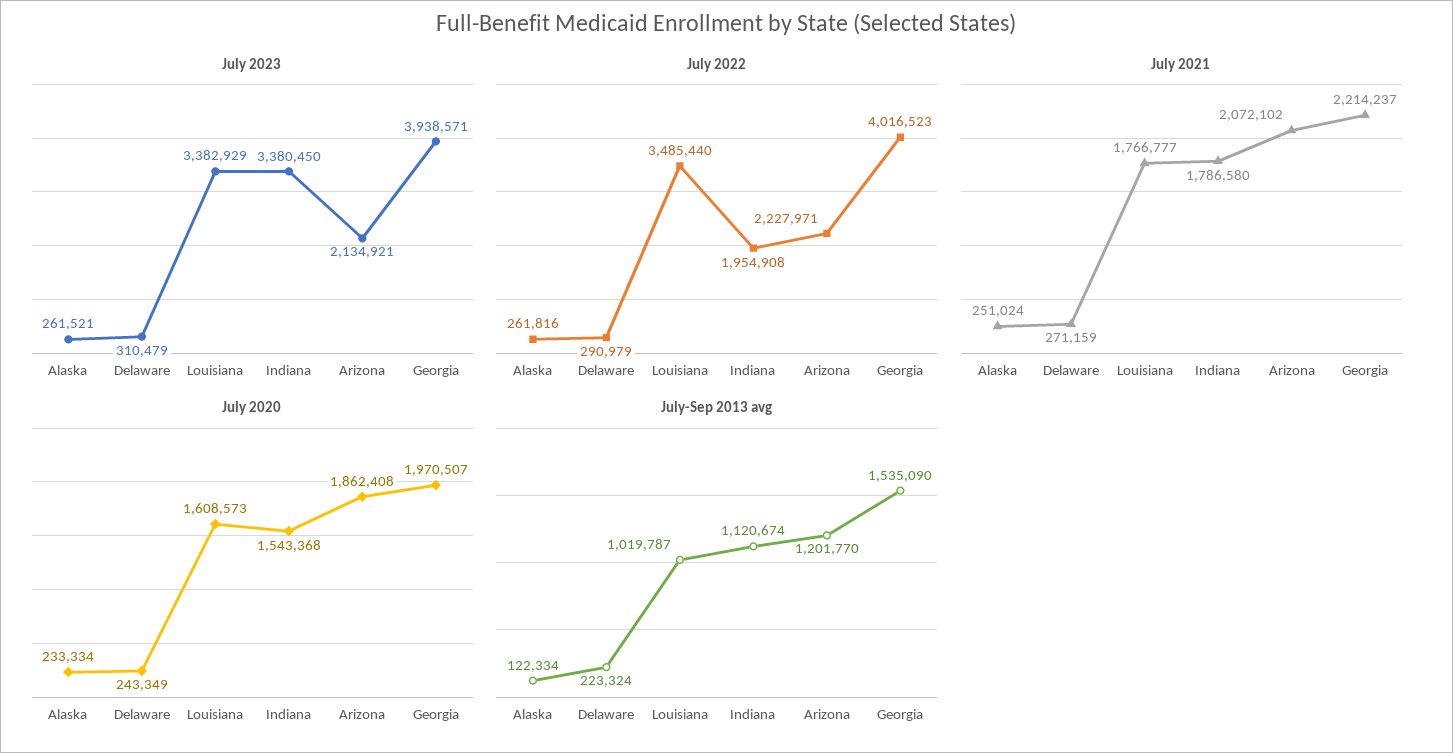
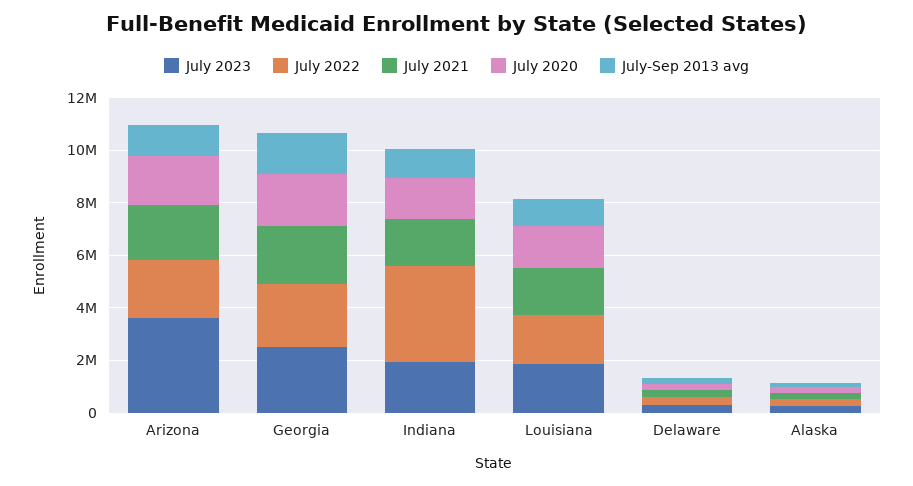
  {
    "July 2023": {
      "Alaska": 261521,
      "Delaware": 310479,
-     "Louisiana": 3382929,
+     "Louisiana": 2000000,
-     "Indiana": 3380450,
+     "Indiana": 2000000,
-     "Arizona": 2134921,
+     "Arizona": 3500000,
-     "Georgia": 3938571
+     "Georgia": 2500000
    },
    "July 2022": {
      "Alaska": 261816,
      "Delaware": 290979,
-     "Louisiana": 3485440,
+     "Louisiana": 2000000,
-     "Indiana": 1954908,
+     "Indiana": 3500000,
      "Arizona": 2227971,
-     "Georgia": 4016523
+     "Georgia": 2500000
    },
    "July 2021": {
      "Alaska": 251024,
      "Delaware": 271159,
      "Louisiana": 1766777,
      "Indiana": 1786580,
      "Arizona": 2072102,
      "Georgia": 2214237
    },
    "July 2020": {
      "Alaska": 233334,
      "Delaware": 243349,
      "Louisiana": 1608573,
      "Indiana": 1543368,
      "Arizona": 1862408,
      "Georgia": 1970507
    },
    "July-Sep 2013 avg": {
      "Alaska": 122334,
      "Delaware": 223324,
      "Louisiana": 1019787,
      "Indiana": 1120674,
      "Arizona": 1201770,
      "Georgia": 1535090
    }
  }

